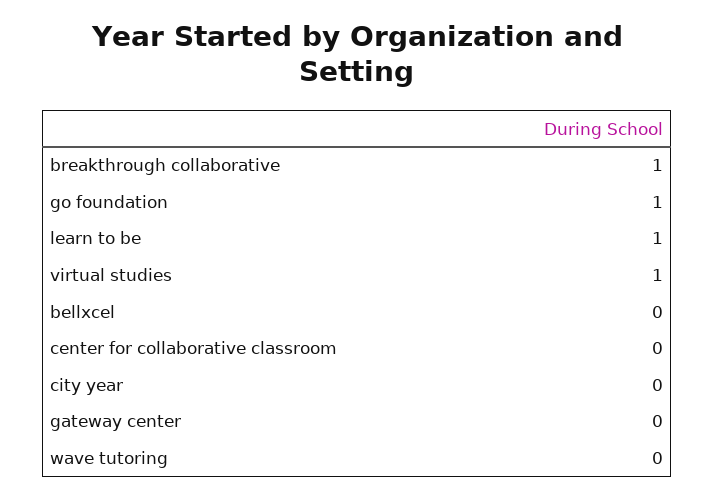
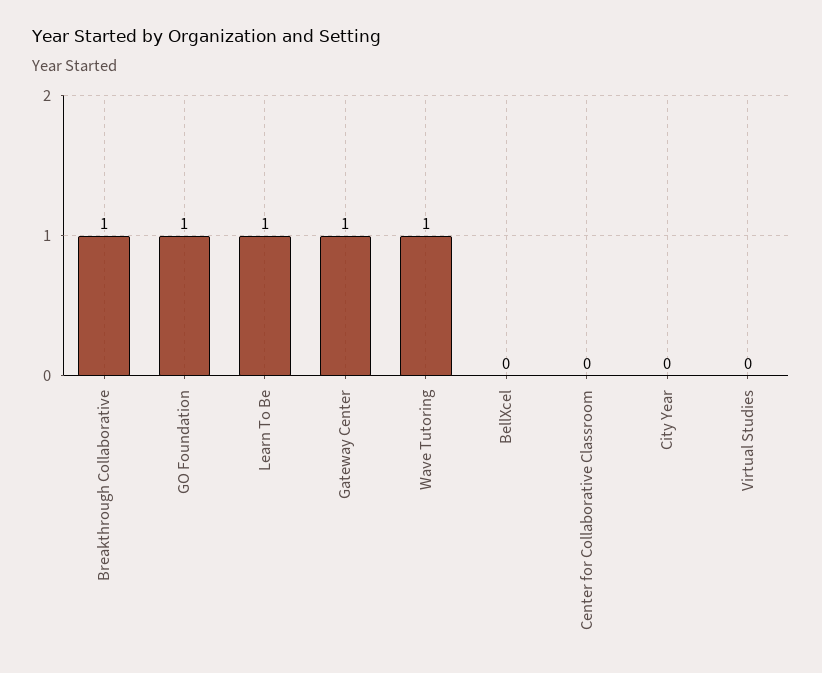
  {
    "breakthrough collaborative": 1,
    "go foundation": 1,
    "learn to be": 1,
-   "virtual studies": 1,
+   "virtual studies": 0,
    "bellxcel": 0,
    "center for collaborative classroom": 0,
    "city year": 0,
-   "gateway center": 0,
+   "gateway center": 1,
-   "wave tutoring": 0
+   "wave tutoring": 1
  }

